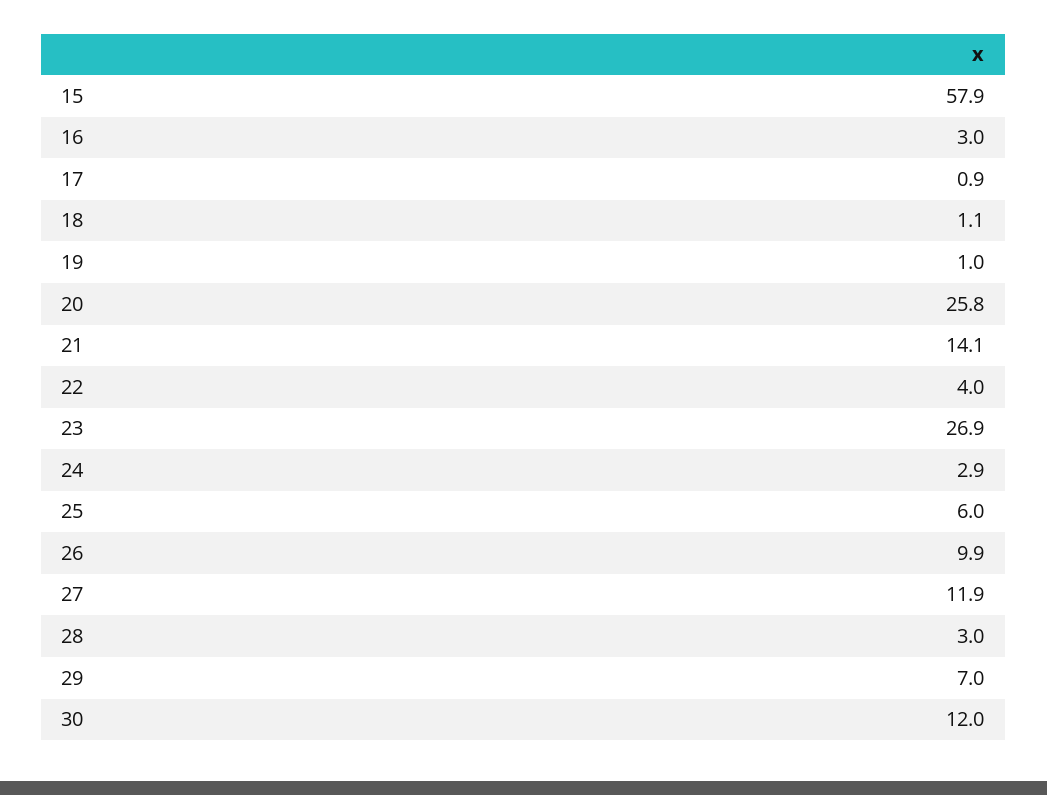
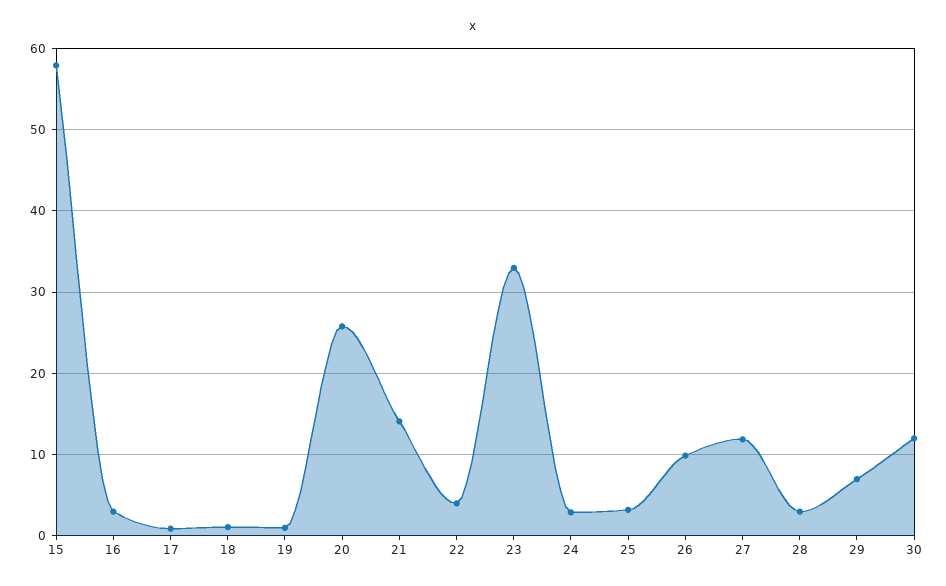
  {
    "15": 57.9,
    "16": 3,
    "17": 0.9,
    "18": 1.1,
    "19": 1,
    "20": 25.8,
    "21": 14.1,
    "22": 4,
-   "23": 26.9,
+   "23": 33,
    "24": 2.9,
-   "25": 6,
+   "25": 3,
    "26": 9.9,
    "27": 11.9,
    "28": 3,
    "29": 7,
    "30": 12
  }

